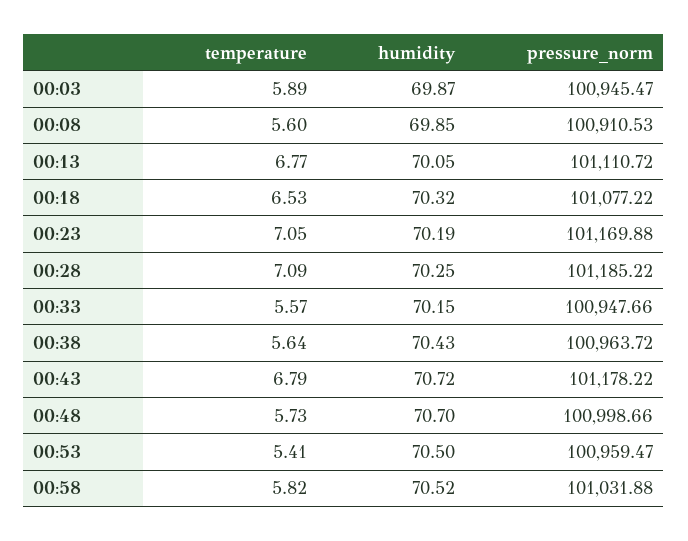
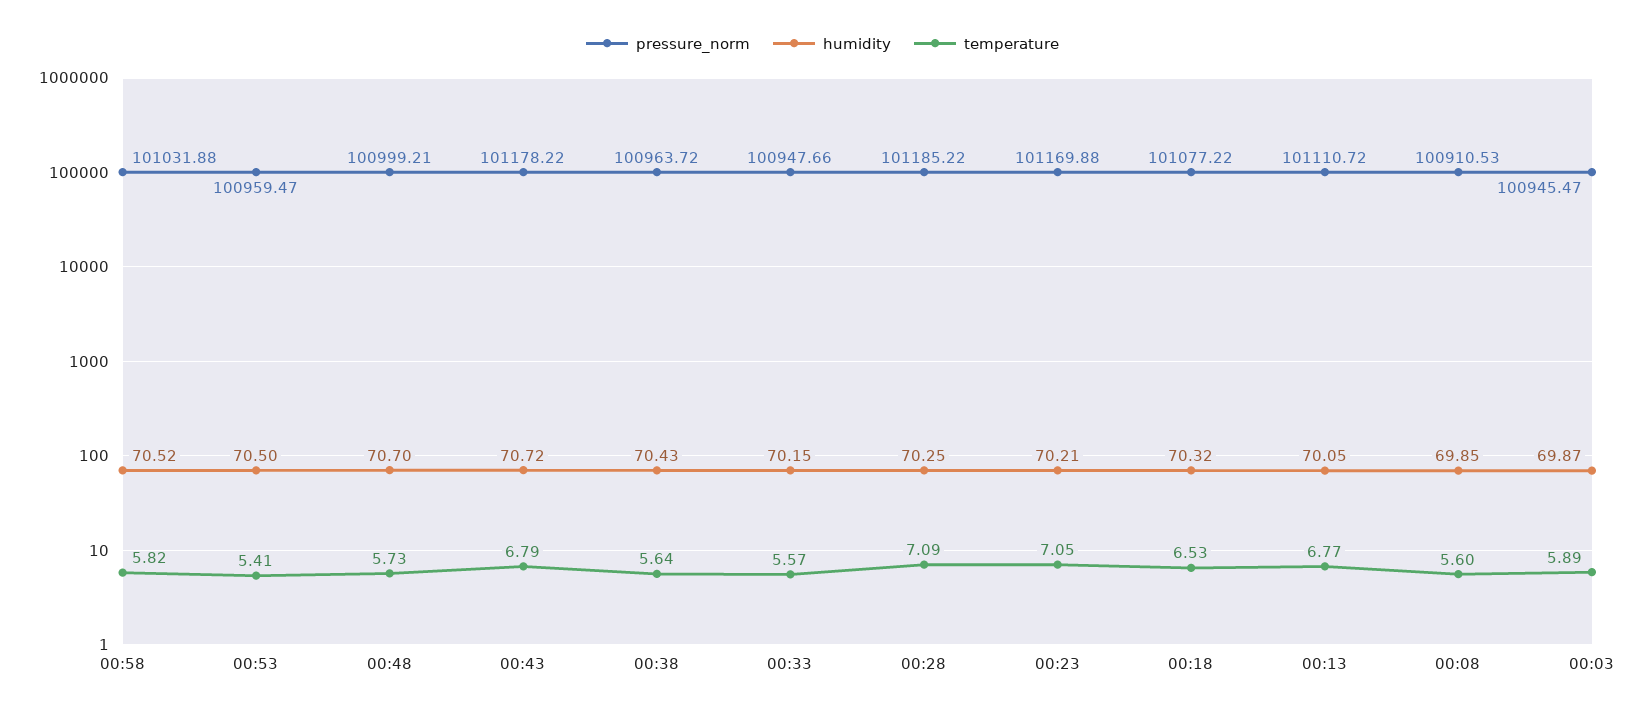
  {
    "temperature": {
      "00:03": 5.89,
      "00:08": 5.6,
      "00:13": 6.77,
      "00:18": 6.53,
      "00:23": 7.05,
      "00:28": 7.09,
      "00:33": 5.57,
      "00:38": 5.64,
      "00:43": 6.79,
      "00:48": 5.73,
      "00:53": 5.41,
      "00:58": 5.82
    },
    "humidity": {
      "00:03": 69.87,
      "00:08": 69.85,
      "00:13": 70.05,
      "00:18": 70.32,
-     "00:23": 70.19,
+     "00:23": 70.21,
      "00:28": 70.25,
      "00:33": 70.15,
      "00:38": 70.43,
      "00:43": 70.72,
      "00:48": 70.7,
      "00:53": 70.5,
      "00:58": 70.52
    },
    "pressure_norm": {
      "00:03": 100945.47,
      "00:08": 100910.53,
      "00:13": 101110.72,
      "00:18": 101077.22,
      "00:23": 101169.88,
      "00:28": 101185.22,
      "00:33": 100947.66,
      "00:38": 100963.72,
      "00:43": 101178.22,
-     "00:48": 100998.66,
+     "00:48": 100999.21,
      "00:53": 100959.47,
      "00:58": 101031.88
    }
  }

